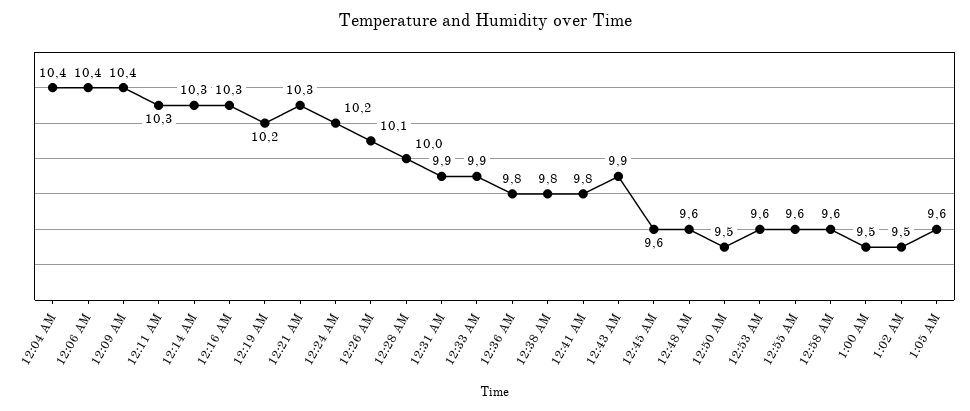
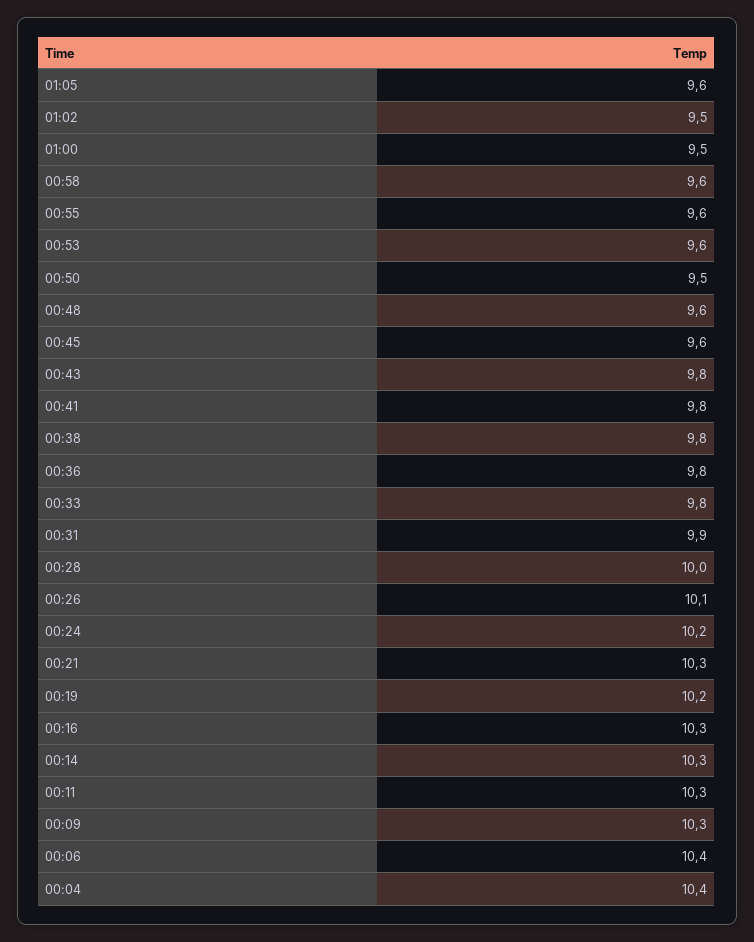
  {
    "12:04 AM": 10.4,
    "12:06 AM": 10.4,
-   "12:09 AM": 10.4,
+   "12:09 AM": 10.3,
    "12:11 AM": 10.3,
    "12:14 AM": 10.3,
    "12:16 AM": 10.3,
    "12:19 AM": 10.2,
    "12:21 AM": 10.3,
    "12:24 AM": 10.2,
    "12:26 AM": 10.1,
    "12:28 AM": 10,
    "12:31 AM": 9.9,
-   "12:33 AM": 9.9,
+   "12:33 AM": 9.8,
    "12:36 AM": 9.8,
    "12:38 AM": 9.8,
    "12:41 AM": 9.8,
-   "12:43 AM": 9.9,
+   "12:43 AM": 9.8,
    "12:45 AM": 9.6,
    "12:48 AM": 9.6,
    "12:50 AM": 9.5,
    "12:53 AM": 9.6,
    "12:55 AM": 9.6,
    "12:58 AM": 9.6,
    "1:00 AM": 9.5,
    "1:02 AM": 9.5,
    "1:05 AM": 9.6
  }

